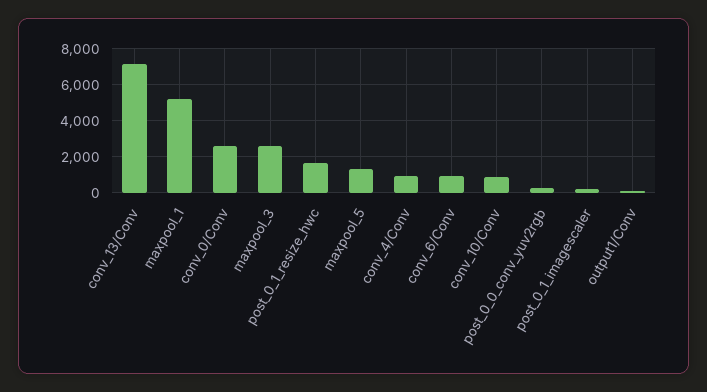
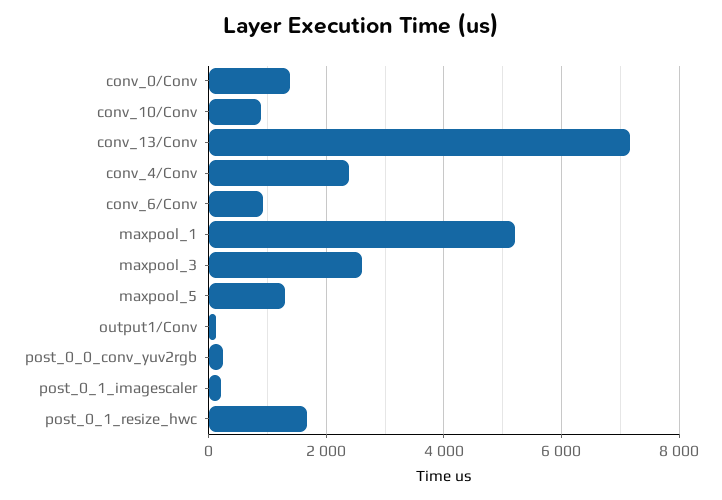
  {
    "conv_13/Conv": 7200,
    "maxpool_1": 5200,
-   "conv_0/Conv": 2500,
+   "conv_0/Conv": 1400,
    "maxpool_3": 2600,
    "post_0_1_resize_hwc": 1600,
    "maxpool_5": 1400,
-   "conv_4/Conv": 1000,
+   "conv_4/Conv": 2400,
    "conv_6/Conv": 1000,
    "conv_10/Conv": 800,
    "post_0_0_conv_yuv2rgb": 200,
    "post_0_1_imagescaler": 200,
    "output1/Conv": 200
  }

